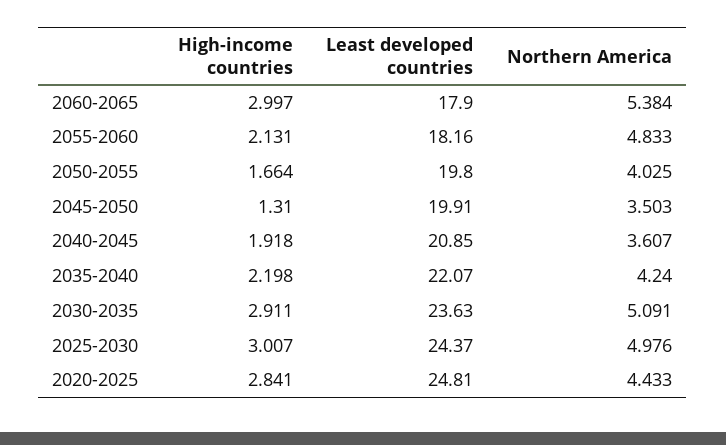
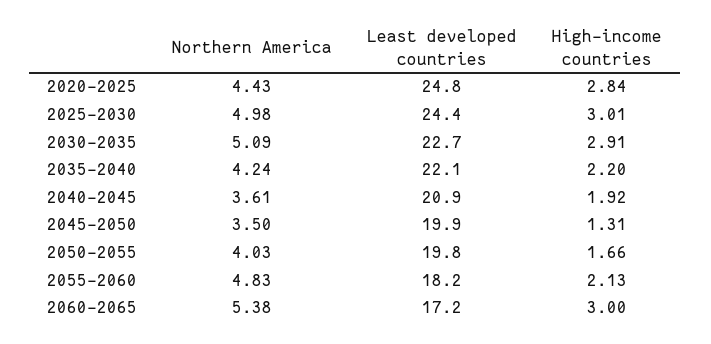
  {
    "High-income countries": {
      "2060-2065": 2.997,
      "2055-2060": 2.131,
      "2050-2055": 1.664,
      "2045-2050": 1.31,
      "2040-2045": 1.918,
      "2035-2040": 2.198,
      "2030-2035": 2.911,
      "2025-2030": 3.007,
      "2020-2025": 2.841
    },
    "Least developed countries": {
-     "2060-2065": 17.9,
+     "2060-2065": 17.2,
      "2055-2060": 18.16,
      "2050-2055": 19.8,
      "2045-2050": 19.91,
      "2040-2045": 20.85,
      "2035-2040": 22.07,
-     "2030-2035": 23.63,
+     "2030-2035": 22.7,
      "2025-2030": 24.37,
      "2020-2025": 24.81
    },
    "Northern America": {
      "2060-2065": 5.384,
      "2055-2060": 4.833,
      "2050-2055": 4.025,
      "2045-2050": 3.503,
      "2040-2045": 3.607,
      "2035-2040": 4.24,
      "2030-2035": 5.091,
      "2025-2030": 4.976,
      "2020-2025": 4.433
    }
  }

